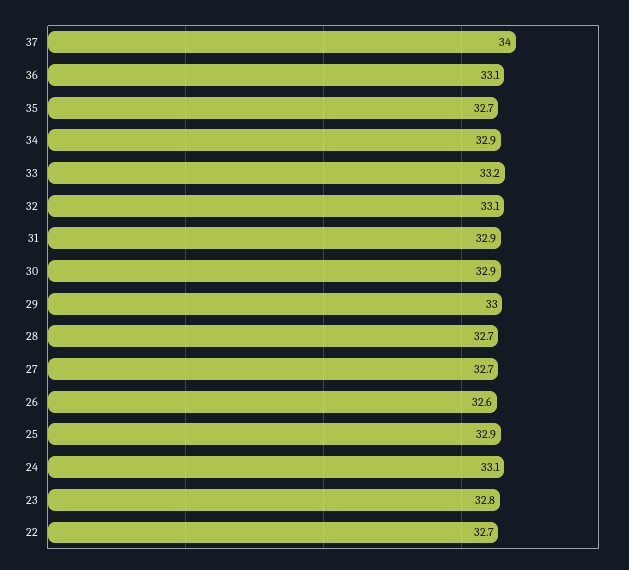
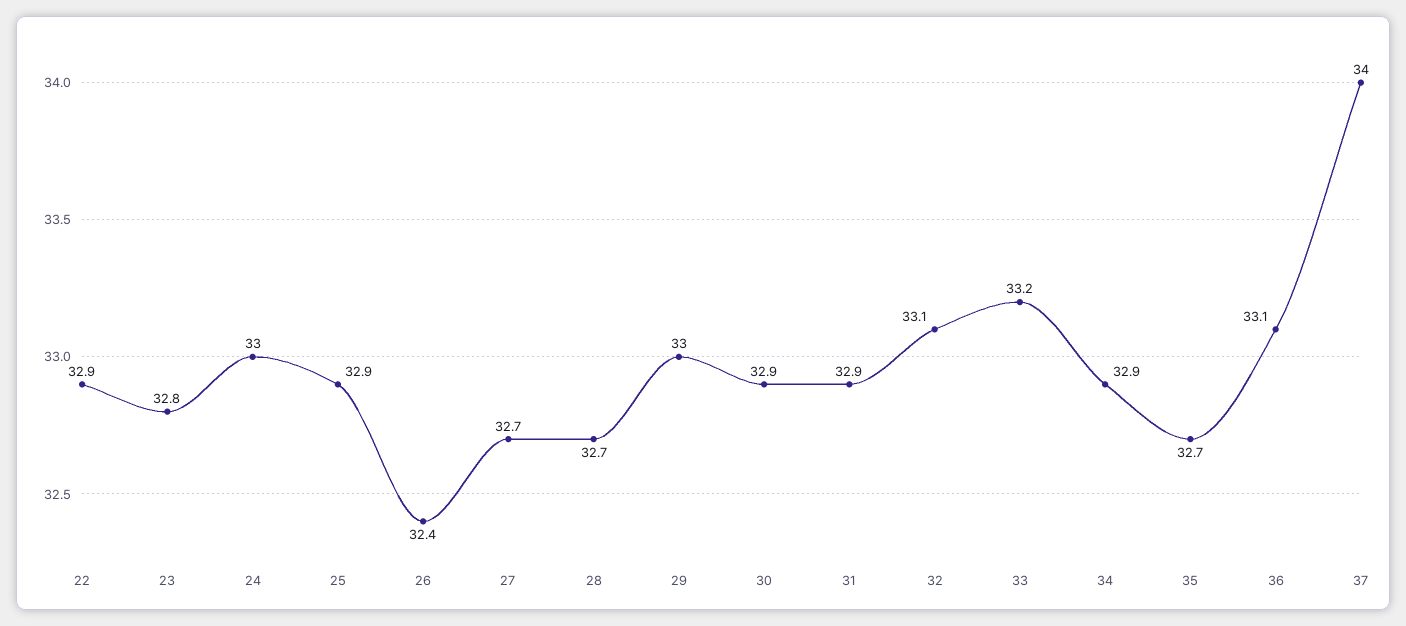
  {
    "37": 34,
    "36": 33.1,
    "35": 32.7,
    "34": 32.9,
    "33": 33.2,
    "32": 33.1,
    "31": 32.9,
    "30": 32.9,
    "29": 33,
    "28": 32.7,
    "27": 32.7,
-   "26": 32.6,
+   "26": 32.4,
    "25": 32.9,
-   "24": 33.1,
+   "24": 33,
    "23": 32.8,
-   "22": 32.7
+   "22": 32.9
  }

